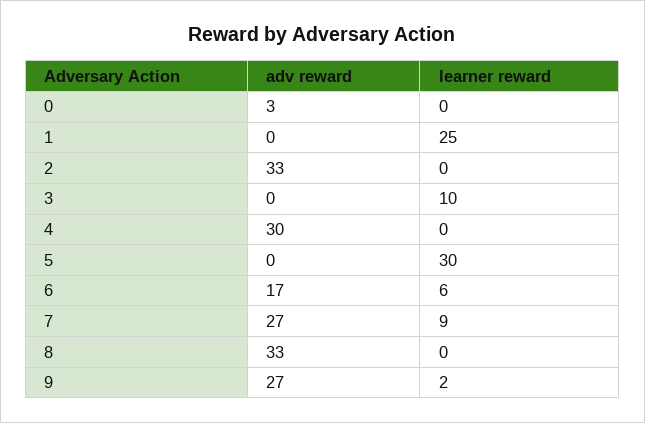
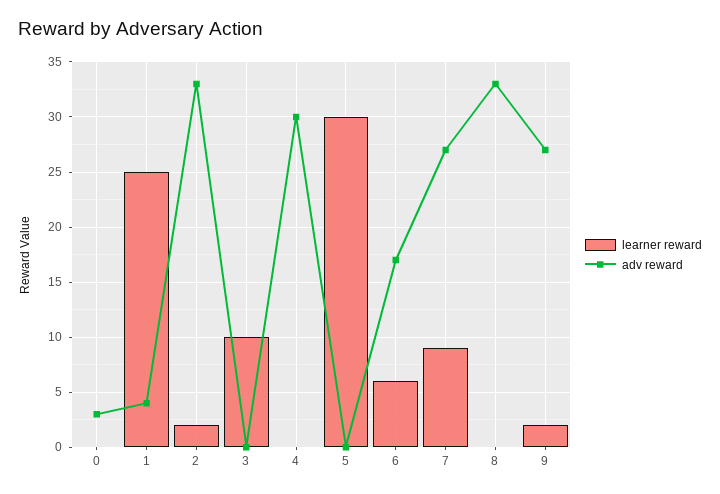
  {
    "adv reward": {
      "0": 3,
-     "1": 0,
+     "1": 4,
      "2": 33,
      "3": 0,
      "4": 30,
      "5": 0,
      "6": 17,
      "7": 27,
      "8": 33,
      "9": 27
    },
    "learner reward": {
      "0": 0,
      "1": 25,
-     "2": 0,
+     "2": 2,
      "3": 10,
      "4": 0,
      "5": 30,
      "6": 6,
      "7": 9,
      "8": 0,
      "9": 2
    }
  }

